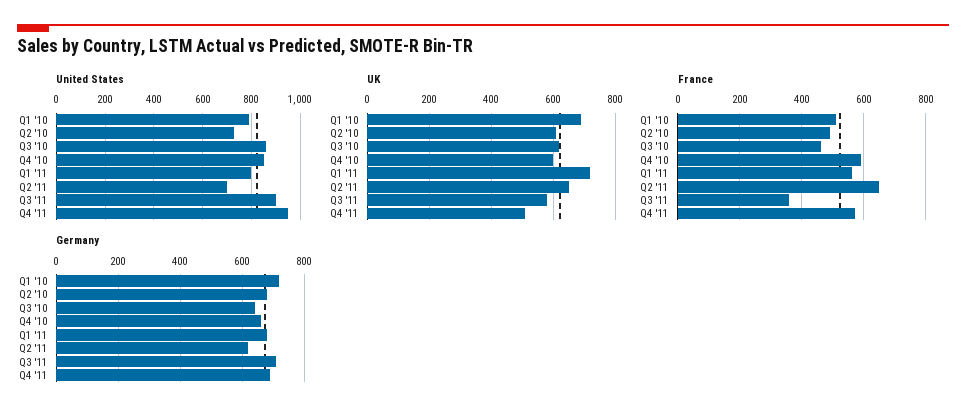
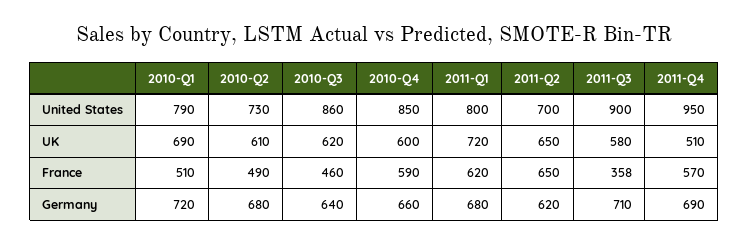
  {
    "United States": {
      "Q1 '10": 790,
      "Q2 '10": 730,
      "Q3 '10": 860,
      "Q4 '10": 850,
      "Q1 '11": 800,
      "Q2 '11": 700,
      "Q3 '11": 900,
      "Q4 '11": 950
    },
    "UK": {
      "Q1 '10": 690,
      "Q2 '10": 610,
      "Q3 '10": 620,
      "Q4 '10": 600,
      "Q1 '11": 720,
      "Q2 '11": 650,
      "Q3 '11": 580,
      "Q4 '11": 510
    },
    "France": {
      "Q1 '10": 510,
      "Q2 '10": 490,
      "Q3 '10": 460,
      "Q4 '10": 590,
-     "Q1 '11": 560,
+     "Q1 '11": 620,
      "Q2 '11": 650,
      "Q3 '11": 358,
      "Q4 '11": 570
    },
    "Germany": {
      "Q1 '10": 720,
      "Q2 '10": 680,
      "Q3 '10": 640,
      "Q4 '10": 660,
      "Q1 '11": 680,
      "Q2 '11": 620,
      "Q3 '11": 710,
      "Q4 '11": 690
    }
  }

